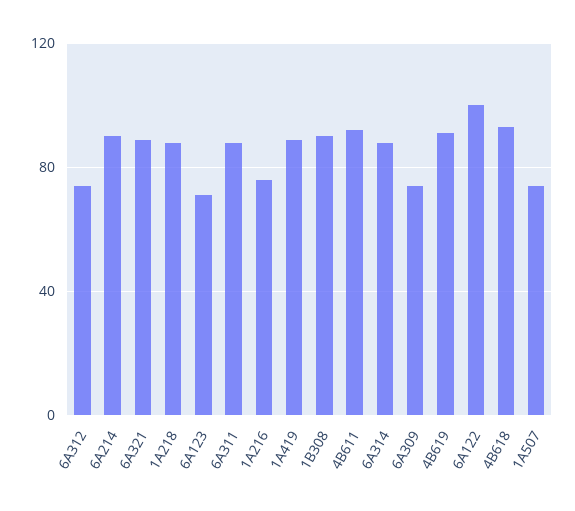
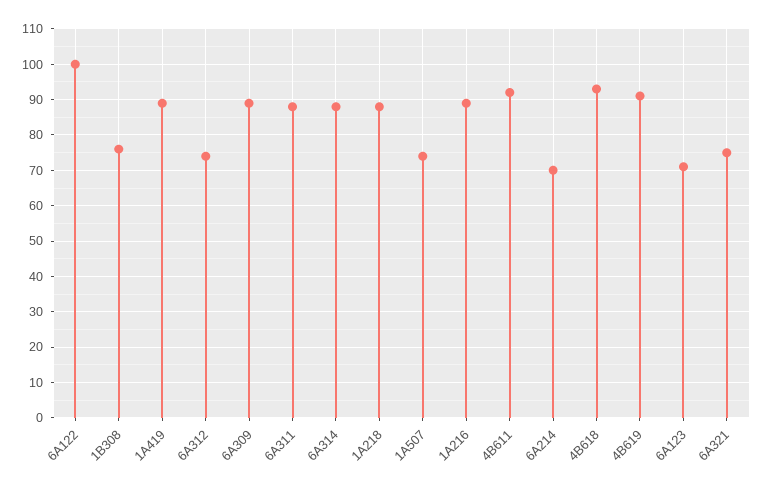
  {
    "6A312": 75,
-   "6A214": 90,
+   "6A214": 70,
-   "6A321": 90,
+   "6A321": 75,
    "1A218": 90,
    "6A123": 70,
    "6A311": 90,
-   "1A216": 75,
+   "1A216": 90,
    "1A419": 90,
-   "1B308": 90,
+   "1B308": 75,
    "4B611": 90,
    "6A314": 90,
-   "6A309": 75,
+   "6A309": 90,
    "4B619": 90,
    "6A122": 100,
    "4B618": 95,
    "1A507": 75
  }

